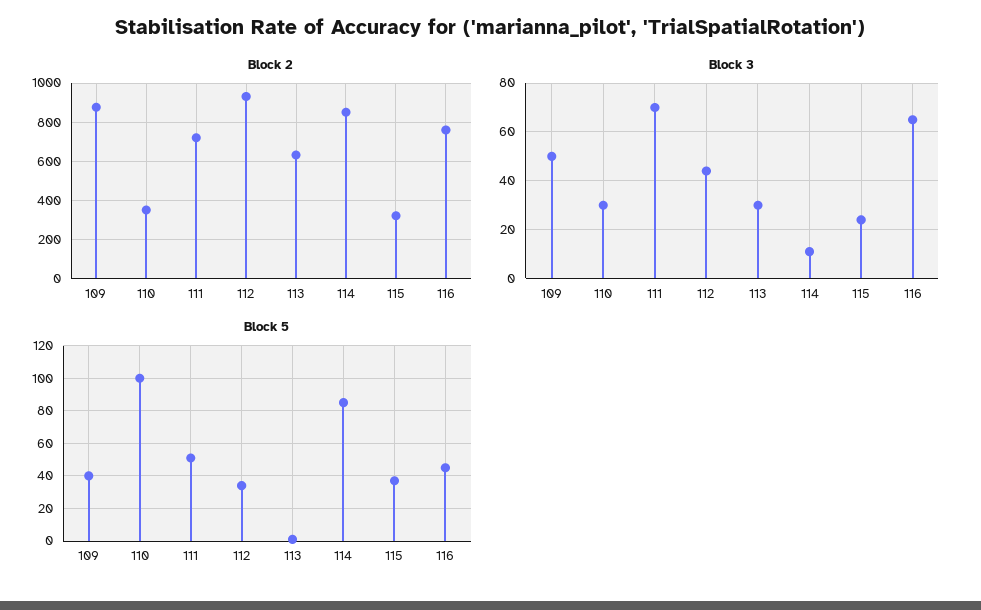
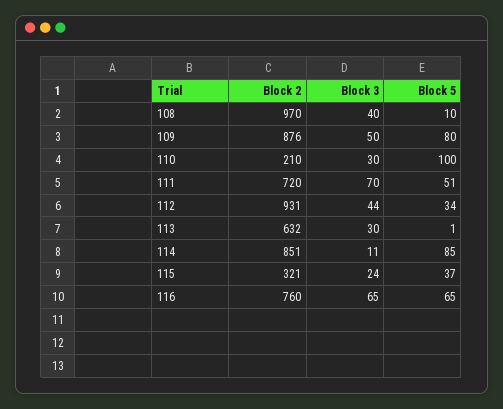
  {
    "Block 2": {
      "109": 876,
-     "110": 350,
+     "110": 210,
      "111": 720,
      "112": 931,
      "113": 632,
      "114": 851,
      "115": 321,
-     "116": 760
+     "116": 760,
+     "108": 970
    },
    "Block 3": {
      "109": 50,
      "110": 30,
      "111": 70,
      "112": 44,
      "113": 30,
      "114": 11,
      "115": 24,
-     "116": 65
+     "116": 65,
+     "108": 40
    },
    "Block 5": {
-     "109": 40,
+     "109": 80,
      "110": 100,
      "111": 51,
      "112": 34,
      "113": 1,
      "114": 85,
      "115": 37,
-     "116": 45
+     "116": 65,
+     "108": 10
    }
  }

